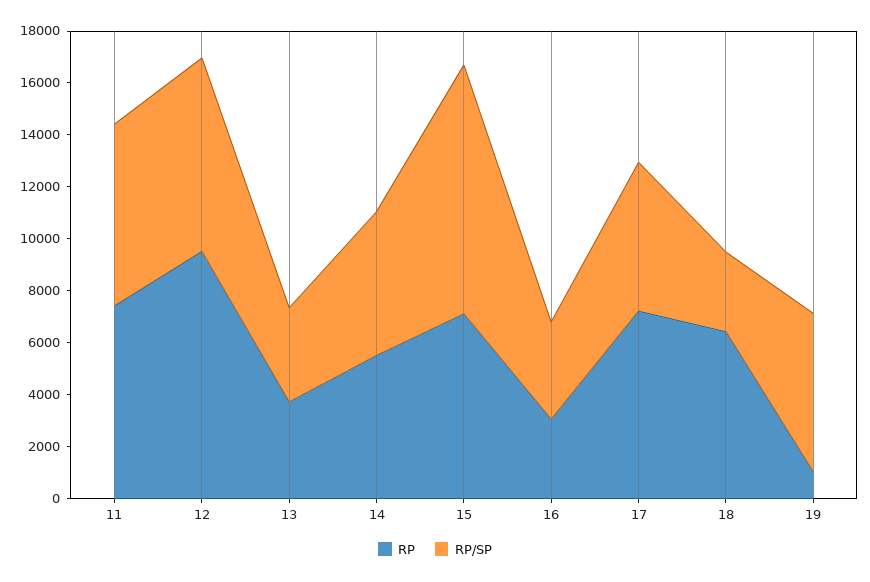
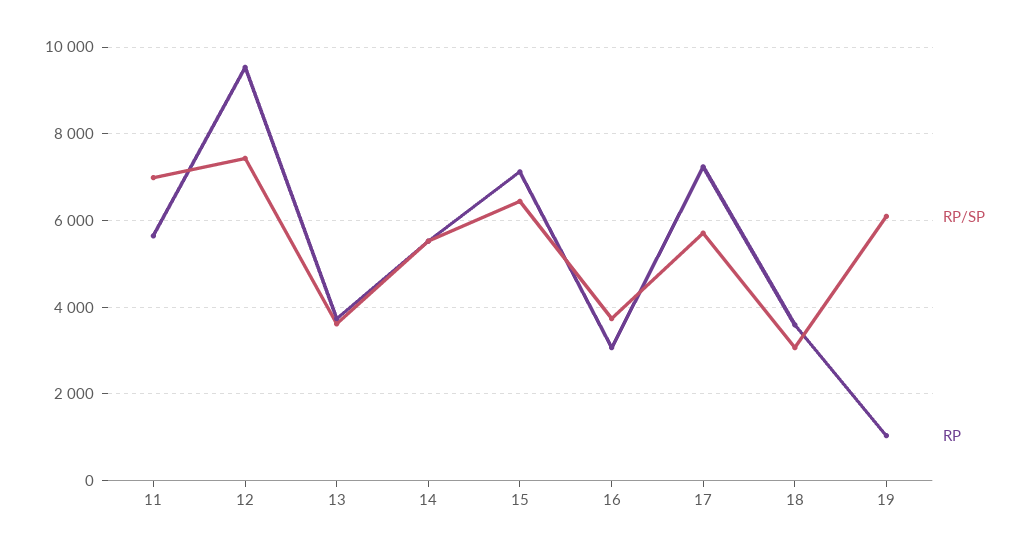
  {
    "RP": {
-     "11": 7500,
+     "11": 5600,
      "12": 9600,
      "13": 3800,
      "14": 5600,
      "15": 7200,
      "16": 3000,
      "17": 7200,
-     "18": 6500,
+     "18": 3600,
      "19": 1000
    },
    "RP/SP": {
      "11": 7000,
      "12": 7400,
      "13": 3600,
      "14": 5600,
-     "15": 9500,
+     "15": 6400,
      "16": 3800,
      "17": 5800,
      "18": 3000,
      "19": 6000
    }
  }

